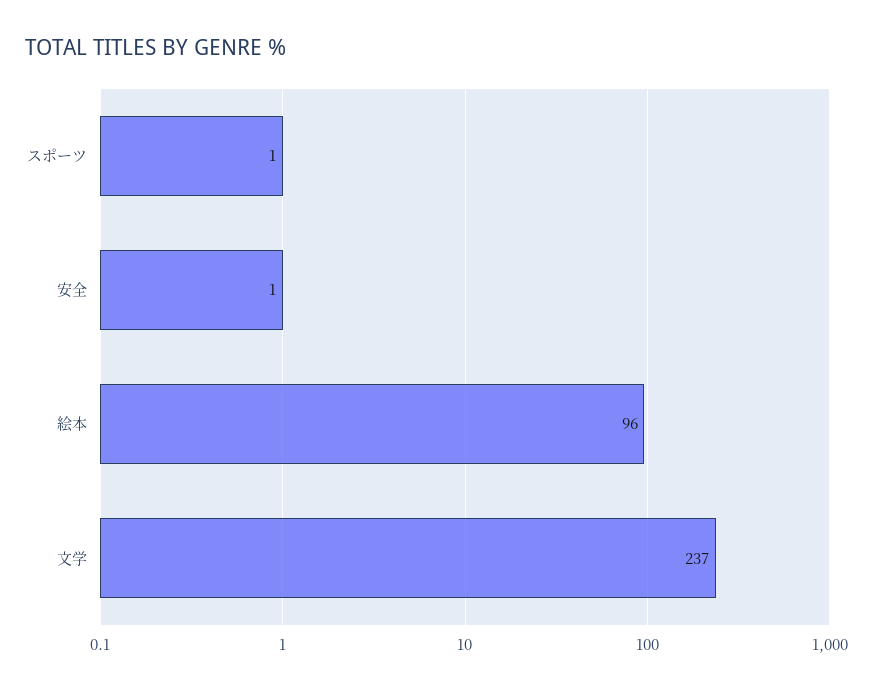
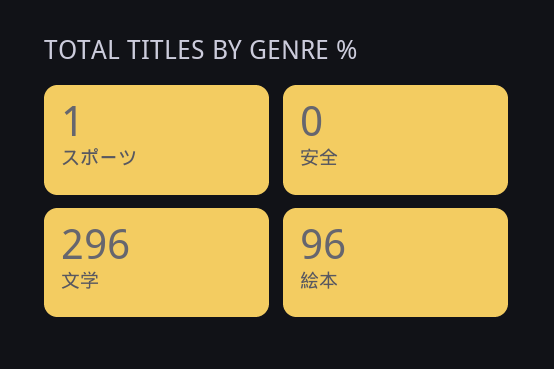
  {
    "スポーツ": 1,
-   "安全": 1,
+   "安全": 0,
    "絵本": 96,
-   "文学": 237
+   "文学": 296
  }

